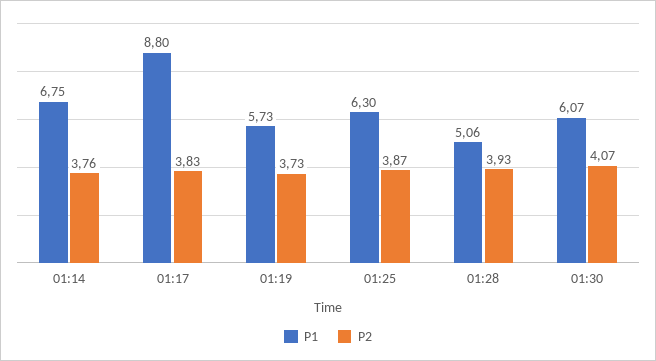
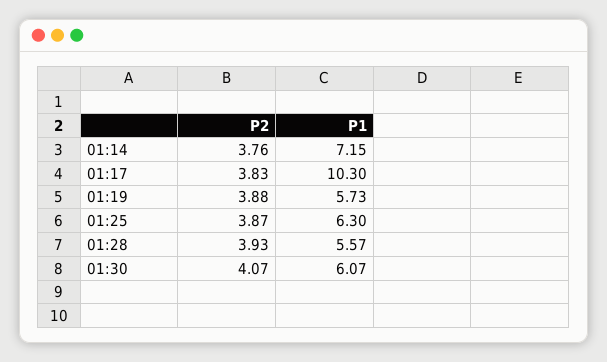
  {
    "P1": {
-     "01:14": 6.75,
+     "01:14": 7.15,
-     "01:17": 8.8,
+     "01:17": 10.3,
      "01:19": 5.73,
      "01:25": 6.3,
-     "01:28": 5.06,
+     "01:28": 5.57,
      "01:30": 6.07
    },
    "P2": {
      "01:14": 3.76,
      "01:17": 3.83,
-     "01:19": 3.73,
+     "01:19": 3.88,
      "01:25": 3.87,
      "01:28": 3.93,
      "01:30": 4.07
    }
  }

